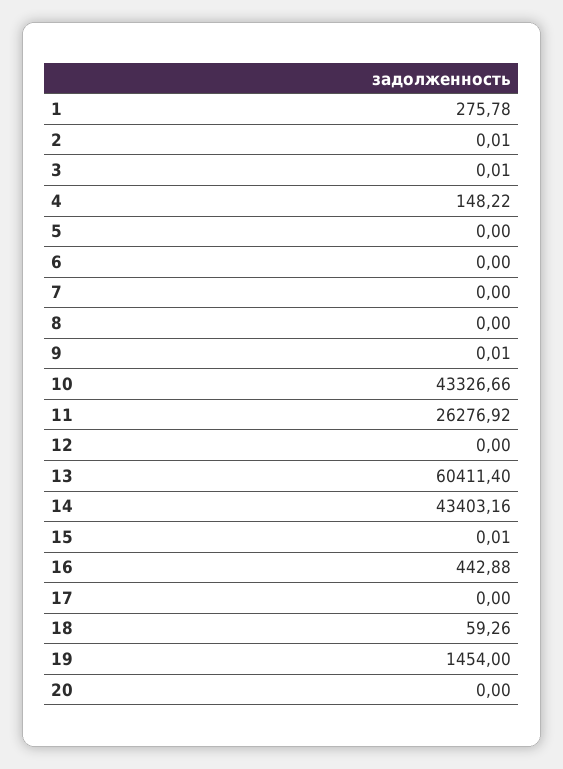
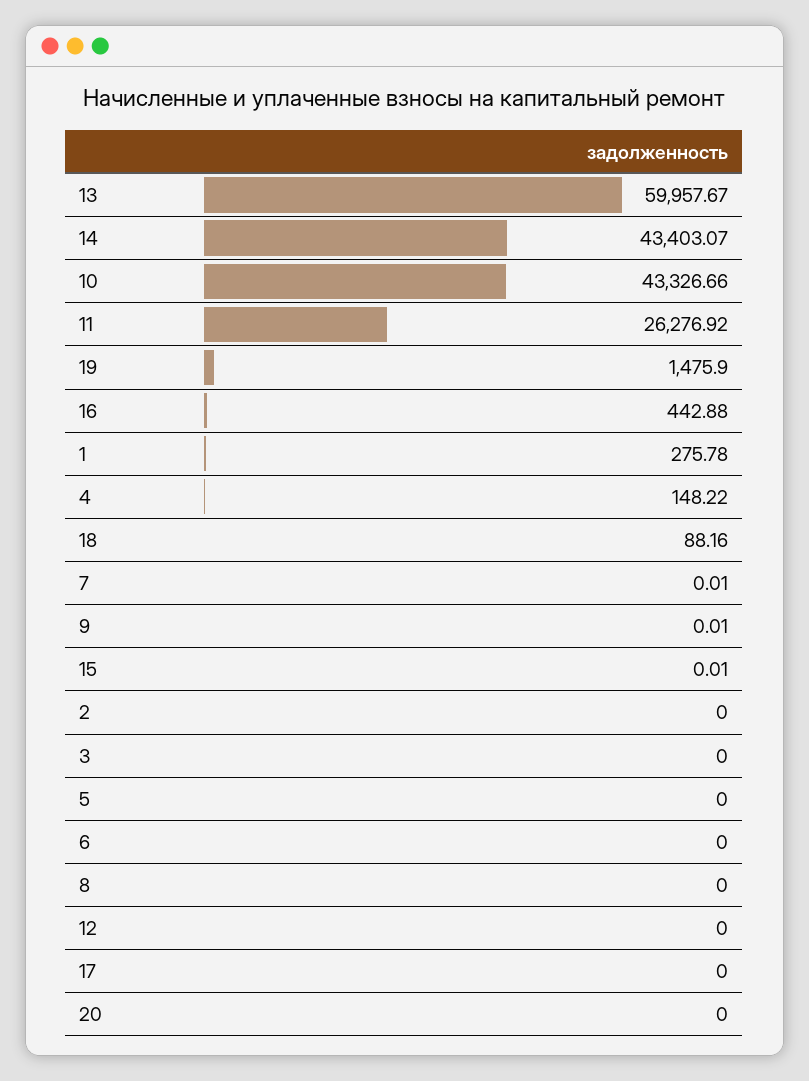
  {
    "1": 275.78,
-   "2": 0.01,
+   "2": 0,
-   "3": 0.01,
+   "3": 0,
    "4": 148.22,
    "5": 0,
    "6": 0,
-   "7": 0,
+   "7": 0.01,
    "8": 0,
    "9": 0.01,
    "10": 43326.66,
    "11": 26276.92,
    "12": 0,
-   "13": 60411.4,
+   "13": 59957.67,
-   "14": 43403.16,
+   "14": 43403.07,
    "15": 0.01,
    "16": 442.88,
    "17": 0,
-   "18": 59.26,
+   "18": 88.16,
-   "19": 1454,
+   "19": 1475.9,
    "20": 0
  }

